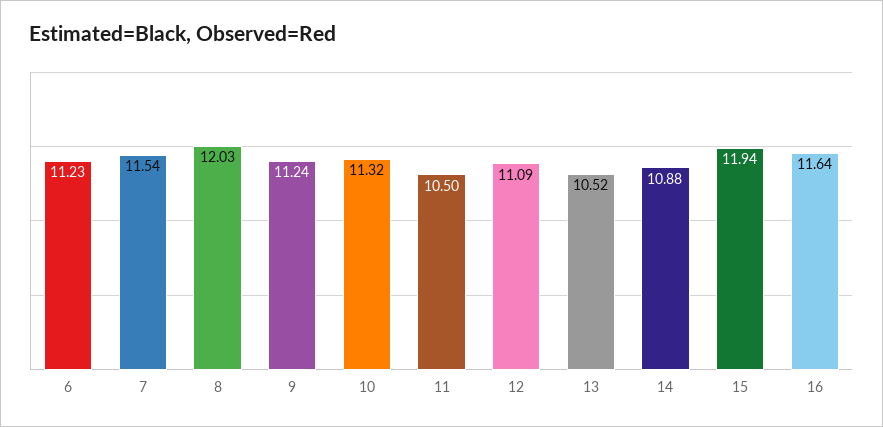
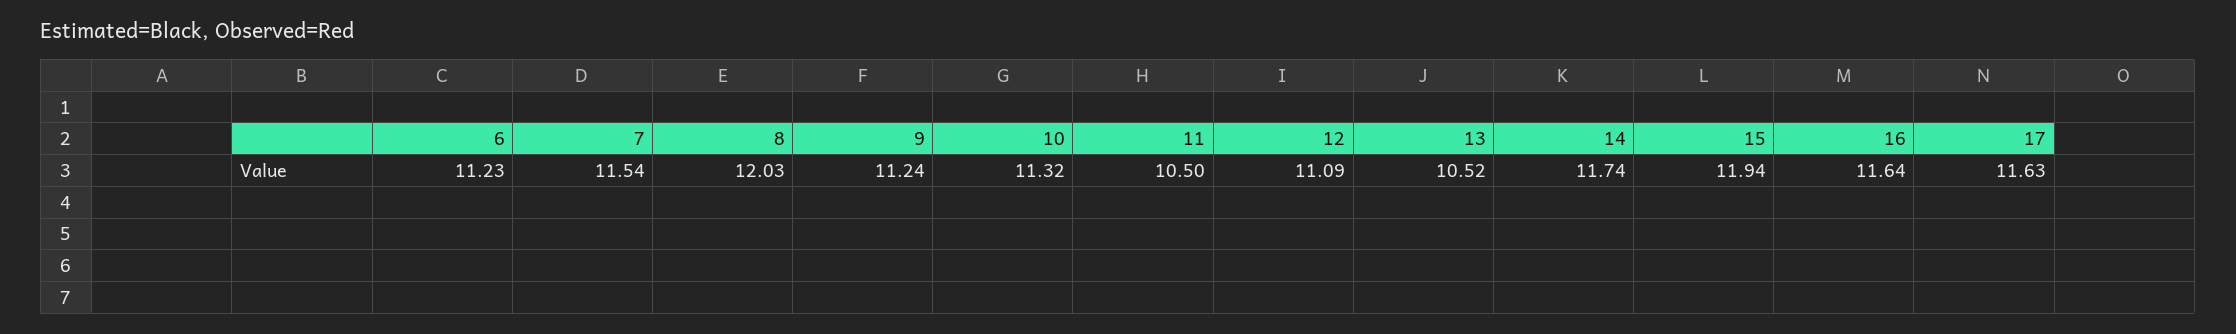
  {
    "6": 11.23,
    "7": 11.54,
    "8": 12.03,
    "9": 11.24,
    "10": 11.32,
    "11": 10.5,
    "12": 11.09,
    "13": 10.52,
-   "14": 10.88,
+   "14": 11.74,
    "15": 11.94,
-   "16": 11.64
+   "16": 11.64,
+   "17": 11.63
  }

